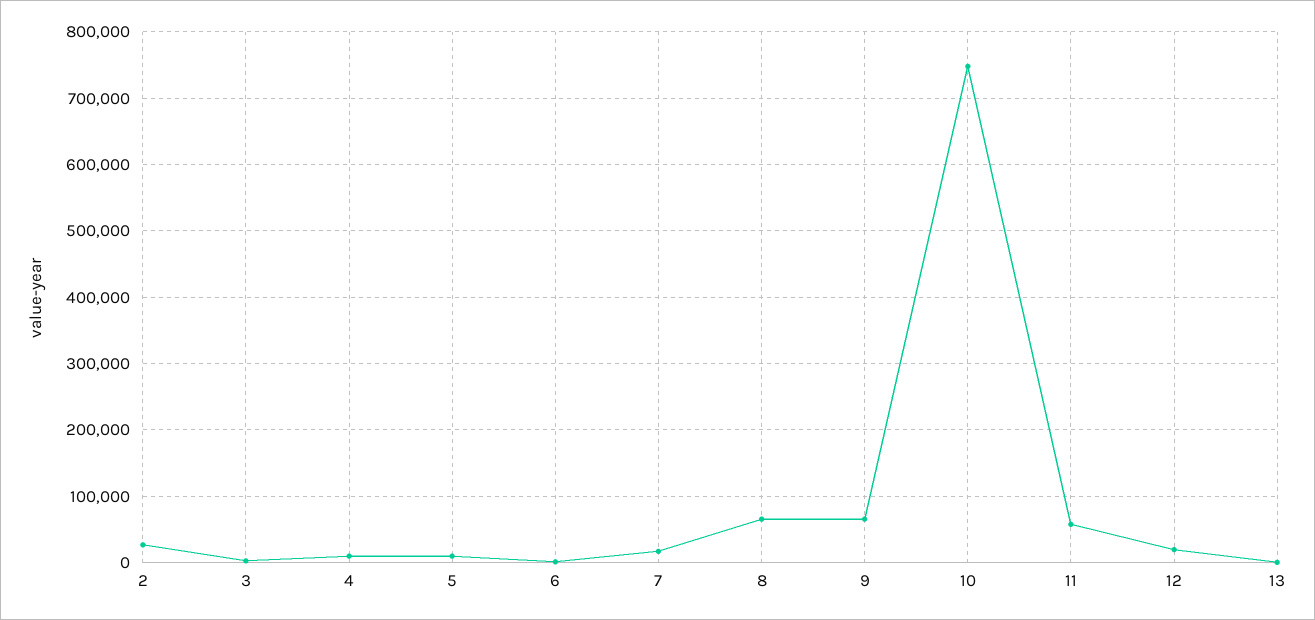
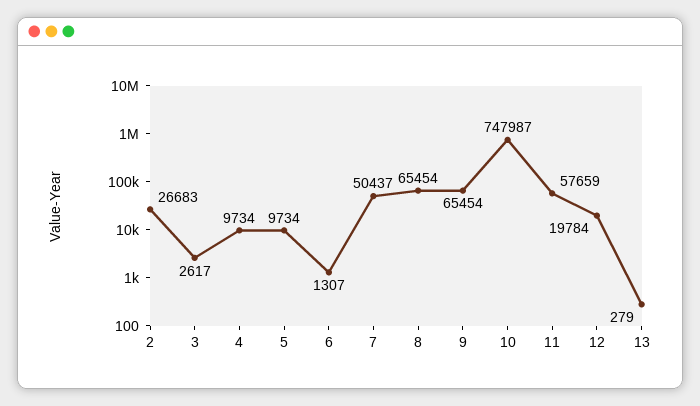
  {
    "2": 26683,
    "3": 2617,
    "4": 9734,
    "5": 9734,
    "6": 1307,
-   "7": 20000,
+   "7": 50437,
    "8": 65454,
    "9": 65454,
    "10": 747987,
    "11": 57659,
    "12": 19784,
    "13": 279
  }

